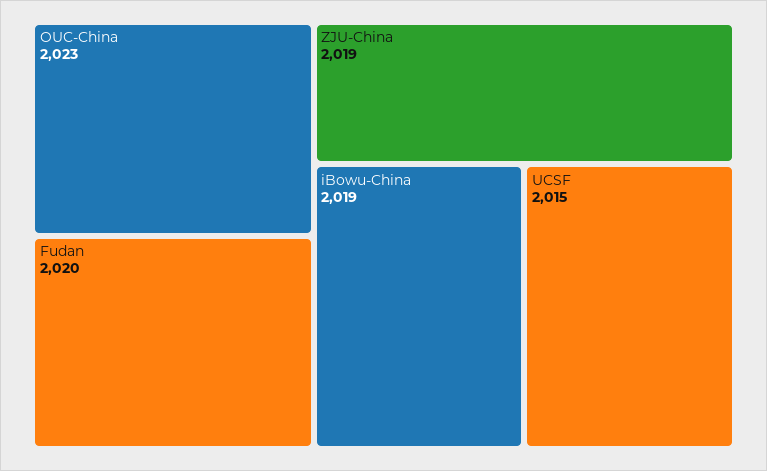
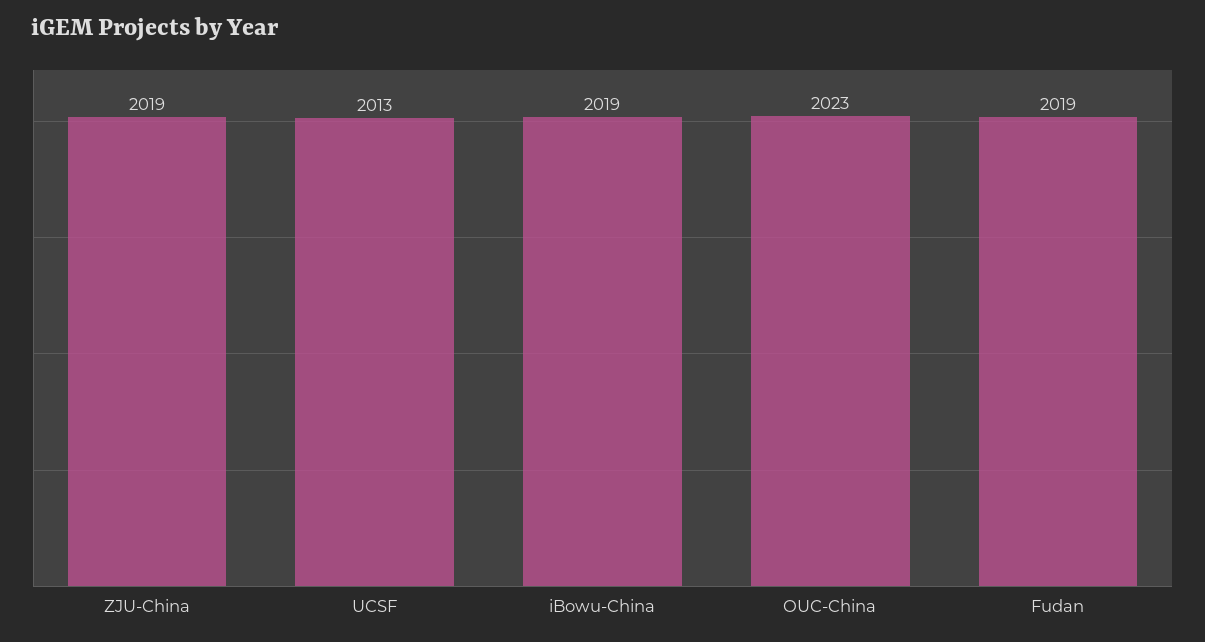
  {
    "OUC-China": 2023,
-   "Fudan": 2020,
+   "Fudan": 2019,
    "ZJU-China": 2019,
    "iBowu-China": 2019,
-   "UCSF": 2015
+   "UCSF": 2013
  }

